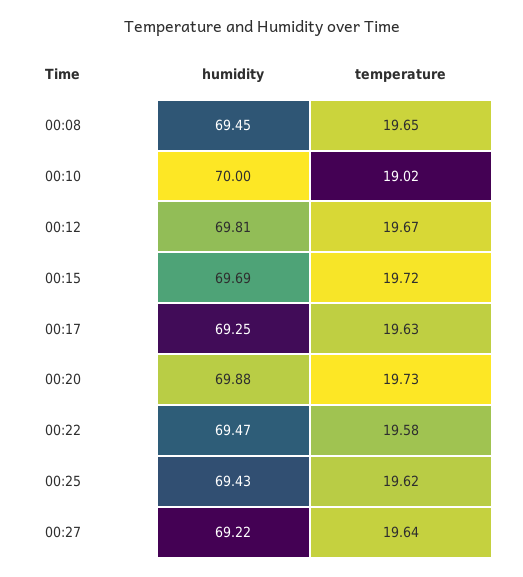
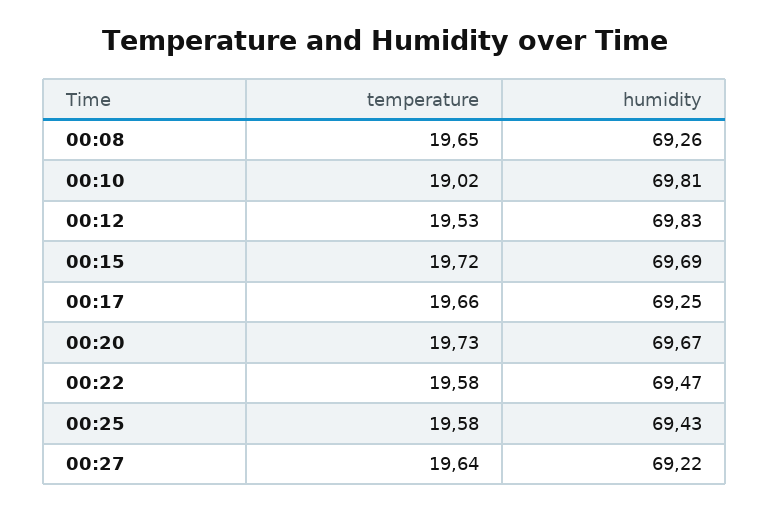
  {
    "humidity": {
-     "00:08": 69.45,
+     "00:08": 69.26,
-     "00:10": 70,
+     "00:10": 69.81,
-     "00:12": 69.81,
+     "00:12": 69.83,
      "00:15": 69.69,
      "00:17": 69.25,
-     "00:20": 69.88,
+     "00:20": 69.67,
      "00:22": 69.47,
      "00:25": 69.43,
      "00:27": 69.22
    },
    "temperature": {
      "00:08": 19.65,
      "00:10": 19.02,
-     "00:12": 19.67,
+     "00:12": 19.53,
      "00:15": 19.72,
-     "00:17": 19.63,
+     "00:17": 19.66,
      "00:20": 19.73,
      "00:22": 19.58,
-     "00:25": 19.62,
+     "00:25": 19.58,
      "00:27": 19.64
    }
  }

